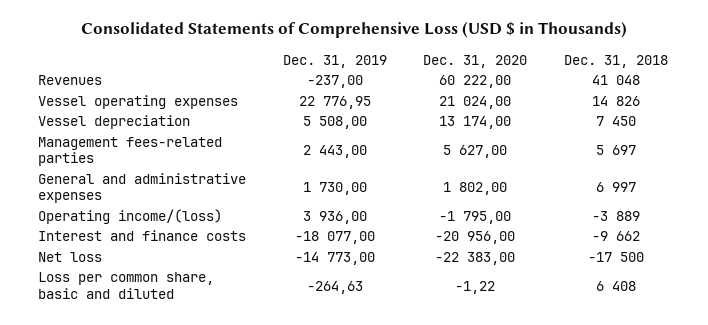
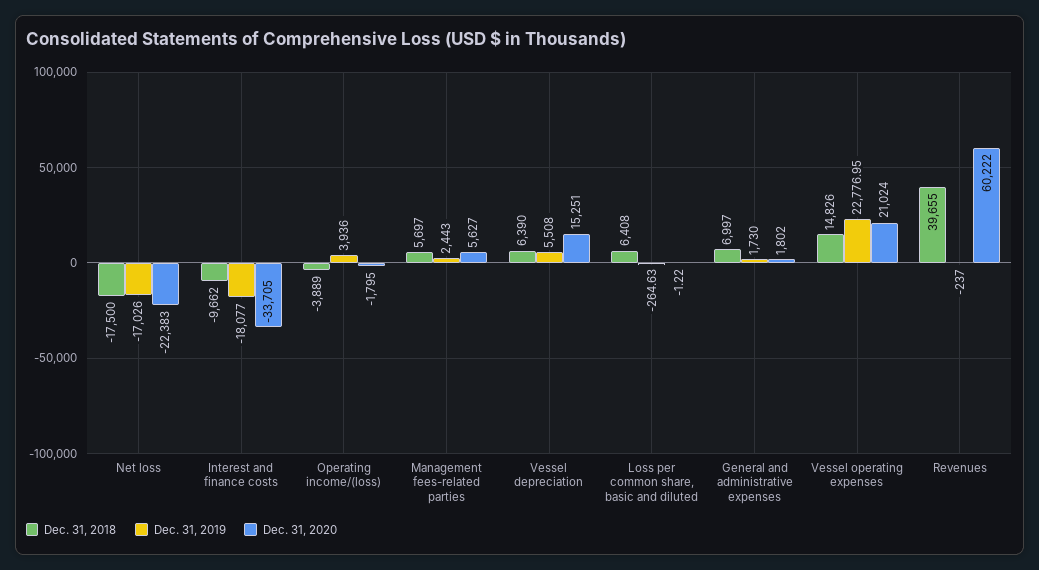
  {
    "Dec. 31, 2019": {
      "Revenues": -237,
      "Vessel operating expenses": 22776.95,
      "Vessel depreciation": 5508,
      "Management fees-related parties": 2443,
      "General and administrative expenses": 1730,
      "Operating income/(loss)": 3936,
      "Interest and finance costs": -18077,
-     "Net loss": -14773,
+     "Net loss": -17026,
      "Loss per common share, basic and diluted": -264.63
    },
    "Dec. 31, 2020": {
      "Revenues": 60222,
      "Vessel operating expenses": 21024,
-     "Vessel depreciation": 13174,
+     "Vessel depreciation": 15251,
      "Management fees-related parties": 5627,
      "General and administrative expenses": 1802,
      "Operating income/(loss)": -1795,
-     "Interest and finance costs": -20956,
+     "Interest and finance costs": -33705,
      "Net loss": -22383,
      "Loss per common share, basic and diluted": -1.22
    },
    "Dec. 31, 2018": {
-     "Revenues": 41048,
+     "Revenues": 39655,
      "Vessel operating expenses": 14826,
-     "Vessel depreciation": 7450,
+     "Vessel depreciation": 6390,
      "Management fees-related parties": 5697,
      "General and administrative expenses": 6997,
      "Operating income/(loss)": -3889,
      "Interest and finance costs": -9662,
      "Net loss": -17500,
      "Loss per common share, basic and diluted": 6408
    }
  }

